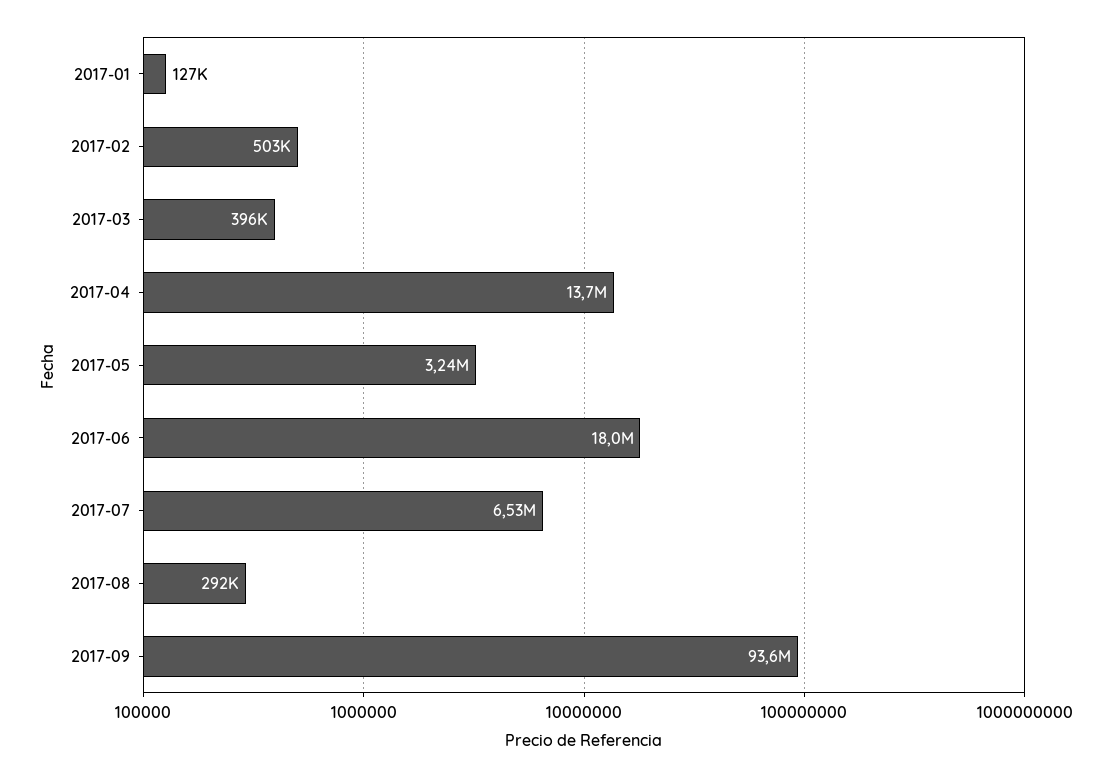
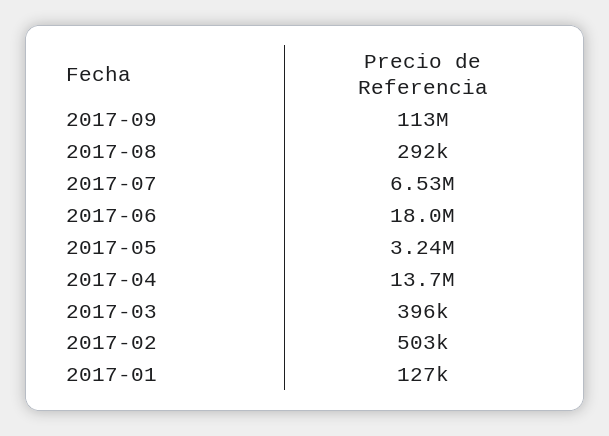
  {
    "2017-01": 127000,
    "2017-02": 503000,
    "2017-03": 396000,
    "2017-04": 13700000,
    "2017-05": 3240000,
    "2017-06": 18000000,
    "2017-07": 6530000,
    "2017-08": 292000,
-   "2017-09": 93600000
+   "2017-09": 113000000
  }

